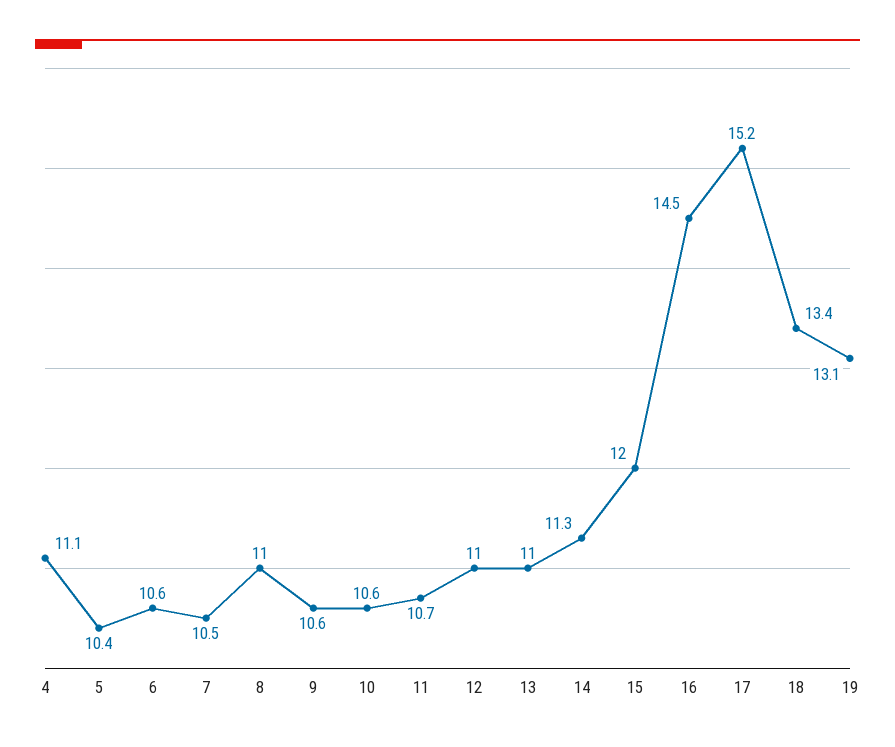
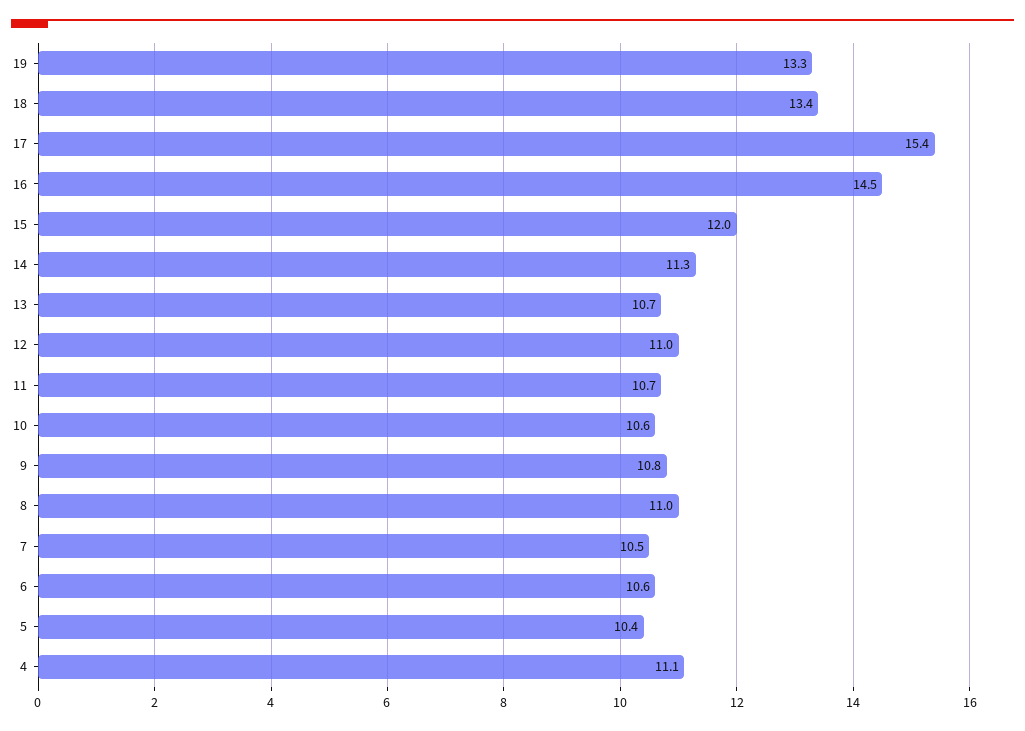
  {
    "4": 11.1,
    "5": 10.4,
    "6": 10.6,
    "7": 10.5,
    "8": 11,
-   "9": 10.6,
+   "9": 10.8,
    "10": 10.6,
    "11": 10.7,
    "12": 11,
-   "13": 11,
+   "13": 10.7,
    "14": 11.3,
    "15": 12,
    "16": 14.5,
-   "17": 15.2,
+   "17": 15.4,
    "18": 13.4,
-   "19": 13.1
+   "19": 13.3
  }

